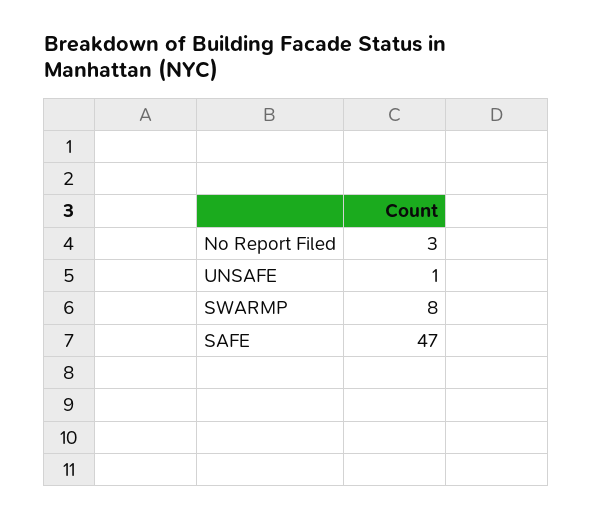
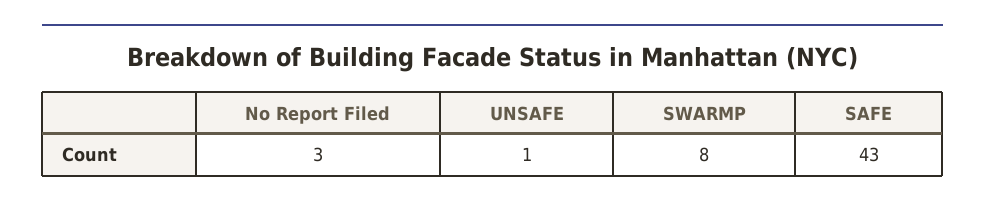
  {
    "No Report Filed": 3,
    "UNSAFE": 1,
    "SWARMP": 8,
-   "SAFE": 47
+   "SAFE": 43
  }

